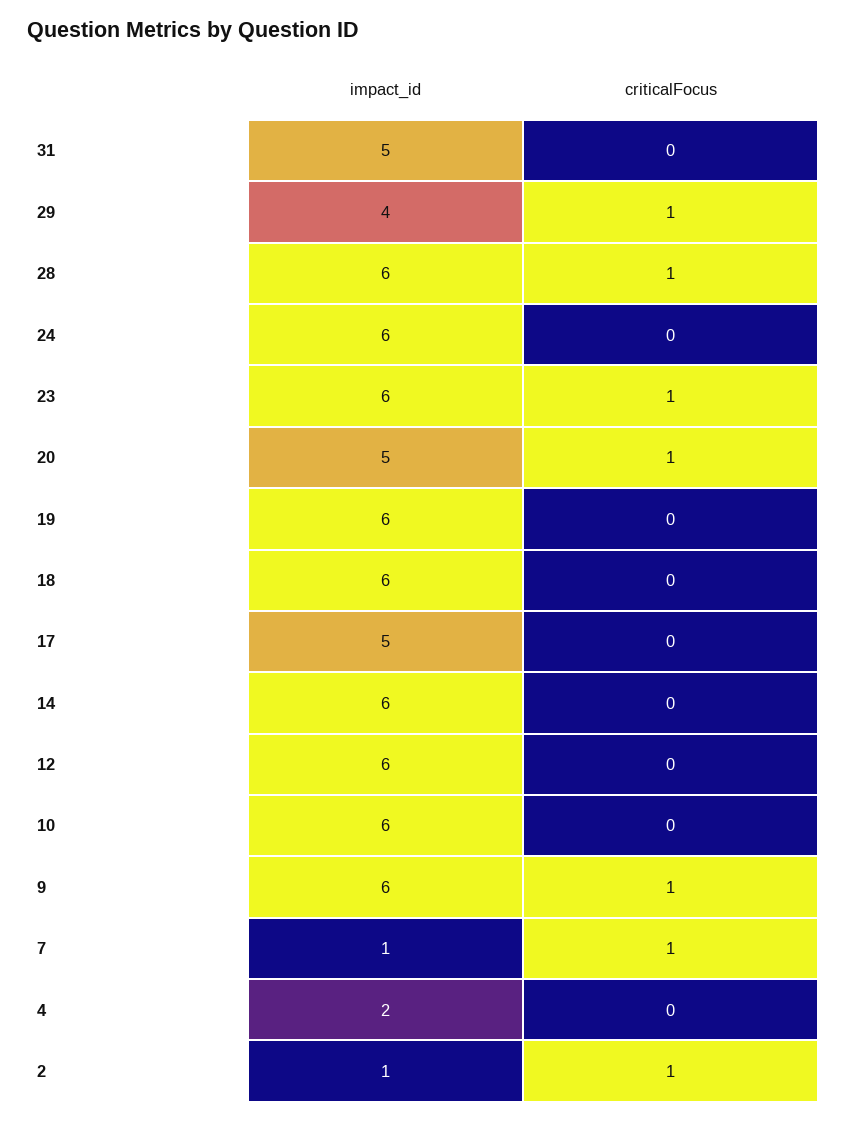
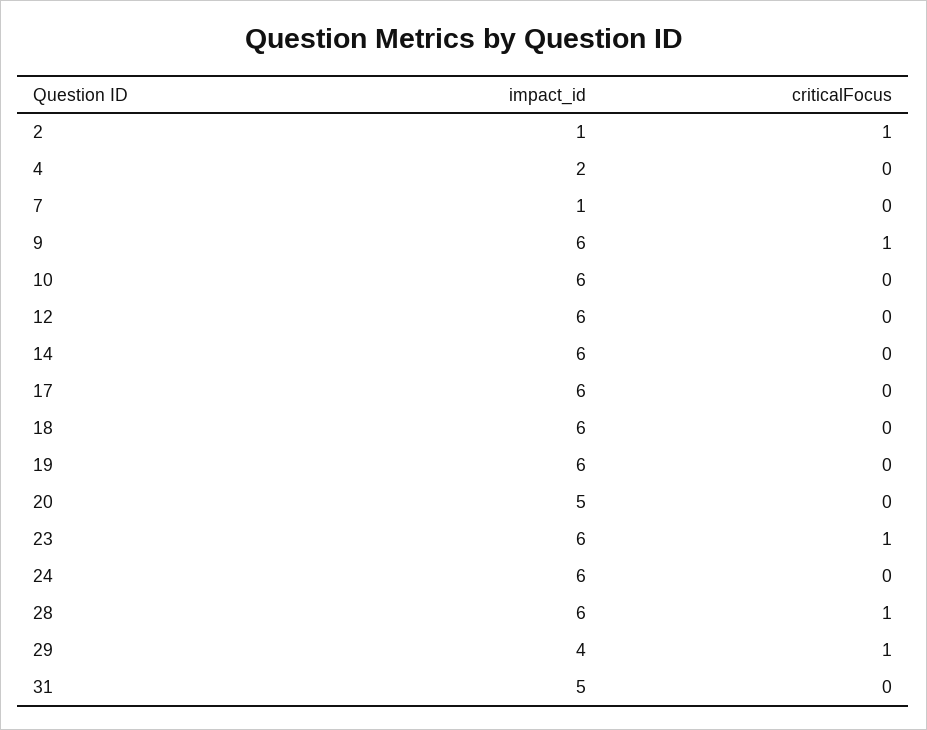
  {
    "impact_id": {
      "31": 5,
      "29": 4,
      "28": 6,
      "24": 6,
      "23": 6,
      "20": 5,
      "19": 6,
      "18": 6,
-     "17": 5,
+     "17": 6,
      "14": 6,
      "12": 6,
      "10": 6,
      "9": 6,
      "7": 1,
      "4": 2,
      "2": 1
    },
    "criticalFocus": {
      "31": 0,
      "29": 1,
      "28": 1,
      "24": 0,
      "23": 1,
-     "20": 1,
+     "20": 0,
      "19": 0,
      "18": 0,
      "17": 0,
      "14": 0,
      "12": 0,
      "10": 0,
      "9": 1,
-     "7": 1,
+     "7": 0,
      "4": 0,
      "2": 1
    }
  }

